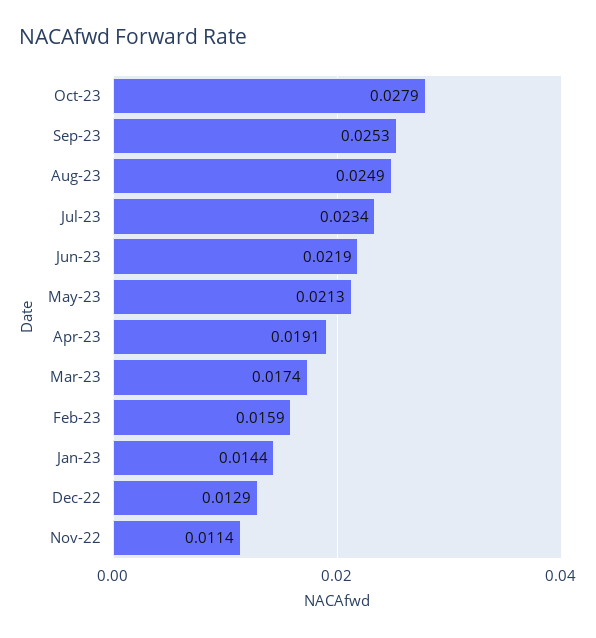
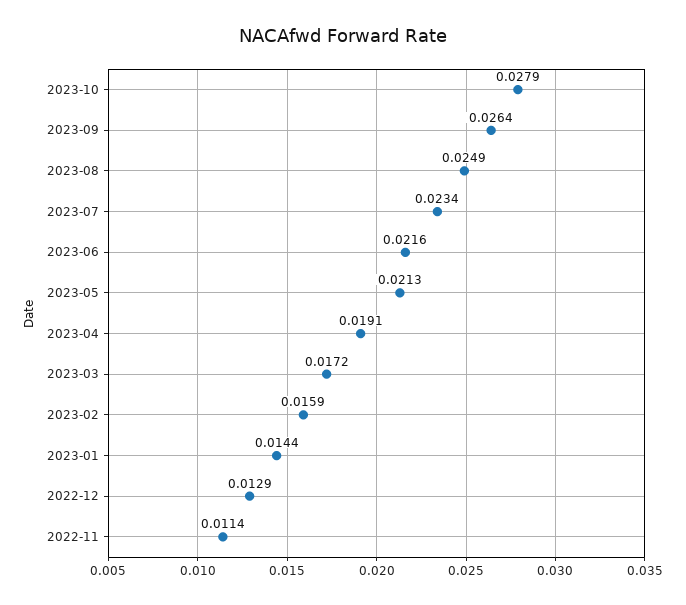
  {
    "Oct-23": 0.0279,
-   "Sep-23": 0.0253,
+   "Sep-23": 0.0264,
    "Aug-23": 0.0249,
    "Jul-23": 0.0234,
-   "Jun-23": 0.0219,
+   "Jun-23": 0.0216,
    "May-23": 0.0213,
    "Apr-23": 0.0191,
-   "Mar-23": 0.0174,
+   "Mar-23": 0.0172,
    "Feb-23": 0.0159,
    "Jan-23": 0.0144,
    "Dec-22": 0.0129,
    "Nov-22": 0.0114
  }

